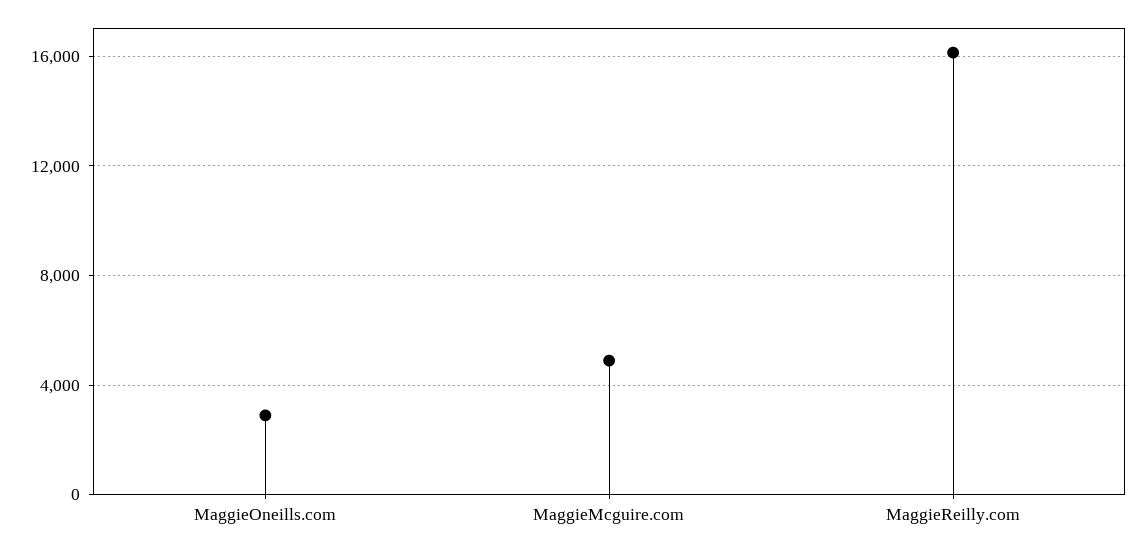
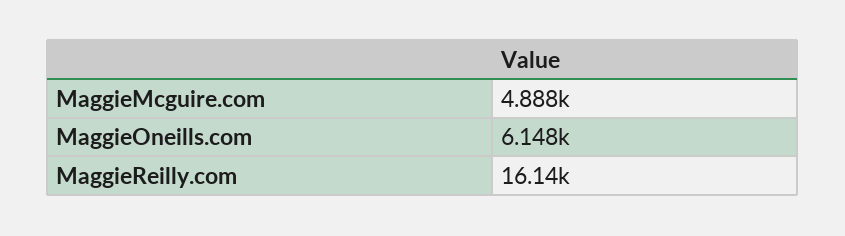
  {
-   "MaggieOneills.com": 3000,
+   "MaggieOneills.com": 6148,
    "MaggieMcguire.com": 4888,
    "MaggieReilly.com": 16140
  }

